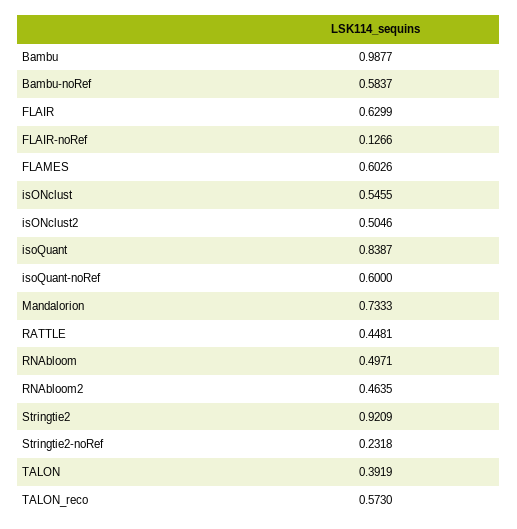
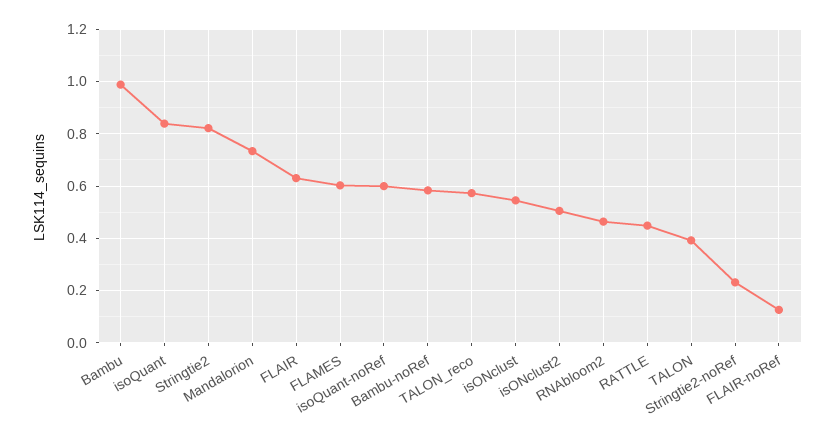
  {
    "Bambu": 0.9877,
    "Bambu-noRef": 0.5837,
    "FLAIR": 0.6299,
    "FLAIR-noRef": 0.1266,
    "FLAMES": 0.6026,
    "isONclust": 0.5455,
    "isONclust2": 0.5046,
    "isoQuant": 0.8387,
    "isoQuant-noRef": 0.6,
    "Mandalorion": 0.7333,
    "RATTLE": 0.4481,
-   "RNAbloom": 0.4971,
    "RNAbloom2": 0.4635,
-   "Stringtie2": 0.9209,
+   "Stringtie2": 0.825,
    "Stringtie2-noRef": 0.2318,
    "TALON": 0.3919,
    "TALON_reco": 0.573
  }

